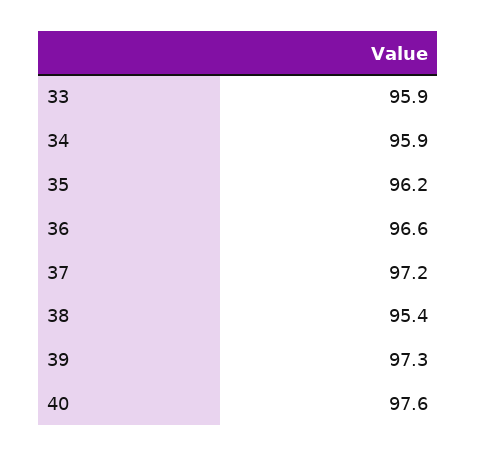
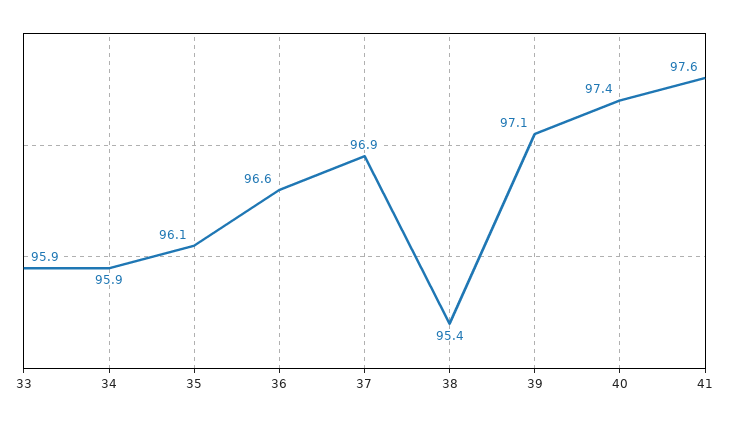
  {
    "33": 95.9,
    "34": 95.9,
-   "35": 96.2,
+   "35": 96.1,
    "36": 96.6,
-   "37": 97.2,
+   "37": 96.9,
    "38": 95.4,
-   "39": 97.3,
+   "39": 97.1,
-   "40": 97.6
+   "40": 97.4,
+   "41": 97.6
  }

